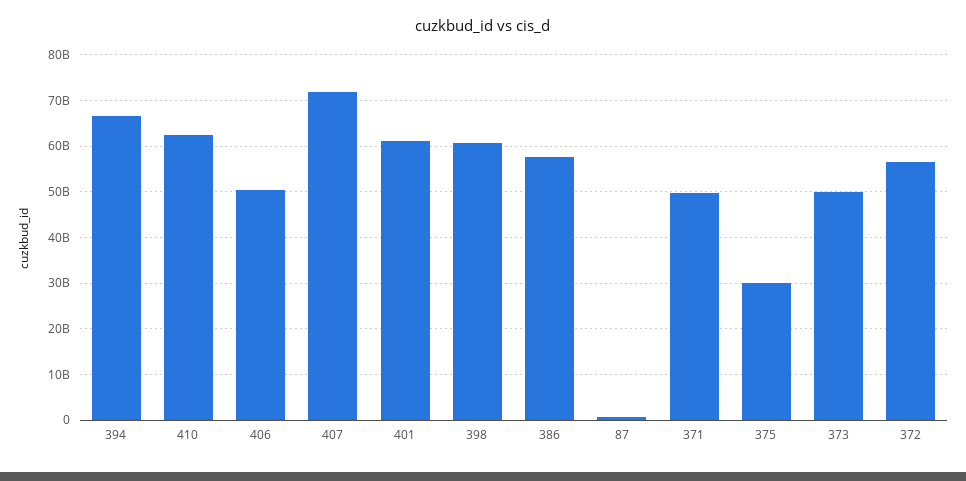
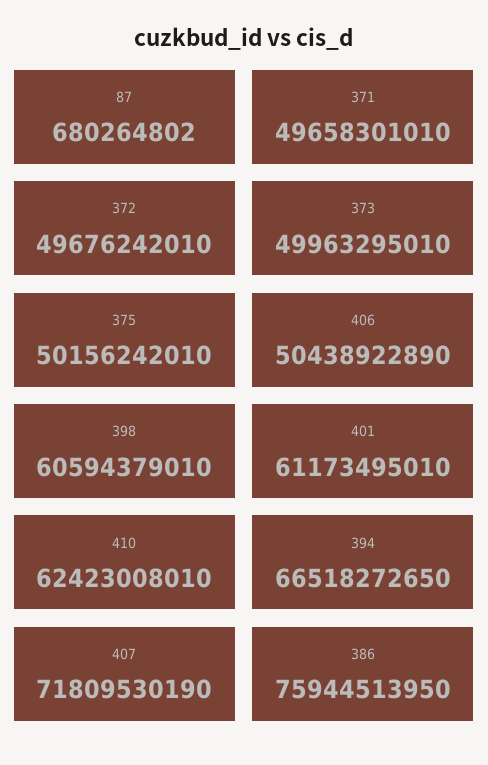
  {
    "394": 66518272650,
    "410": 62423008010,
    "406": 50438922890,
    "407": 71809530190,
    "401": 61173495010,
    "398": 60594379010,
-   "386": 58000000000,
+   "386": 75944513950,
    "87": 680264802,
    "371": 49658301010,
-   "375": 30000000000,
+   "375": 50156242010,
    "373": 49963295010,
-   "372": 56000000000
+   "372": 49676242010
  }

